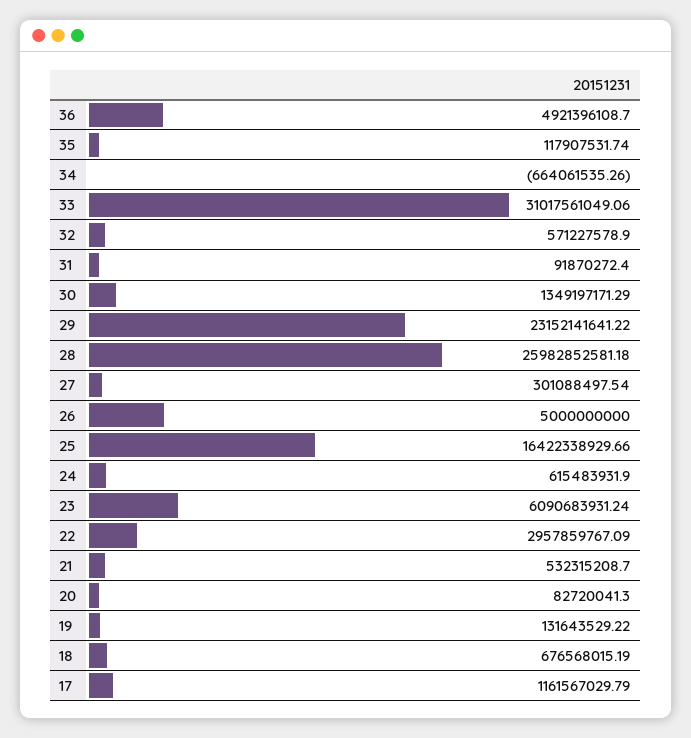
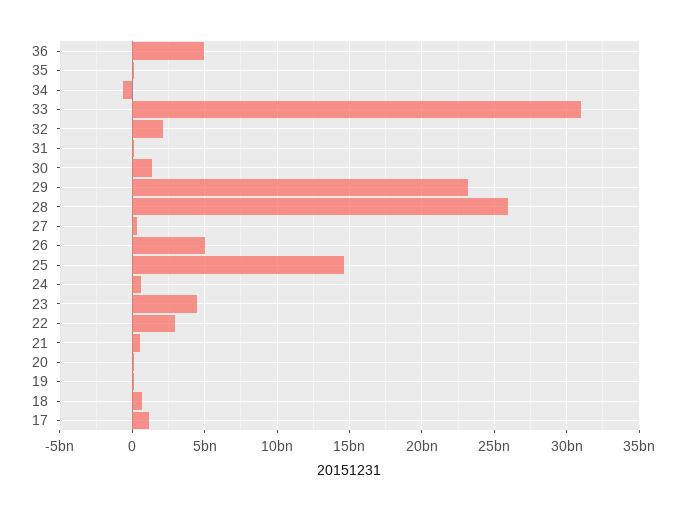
  {
    "36": 4921396108.7,
    "35": 117907531.74,
    "34": -664061535.26,
    "33": 31017561049.06,
-   "32": 571227578.9,
+   "32": 2000000000,
    "31": 91870272.4,
    "30": 1349197171.29,
    "29": 23152141641.22,
    "28": 25982852581.18,
    "27": 301088497.54,
    "26": 5000000000,
-   "25": 16422338929.66,
+   "25": 14500000000,
    "24": 615483931.9,
-   "23": 6090683931.24,
+   "23": 4500000000,
    "22": 2957859767.09,
    "21": 532315208.7,
    "20": 82720041.3,
    "19": 131643529.22,
    "18": 676568015.19,
    "17": 1161567029.79
  }

